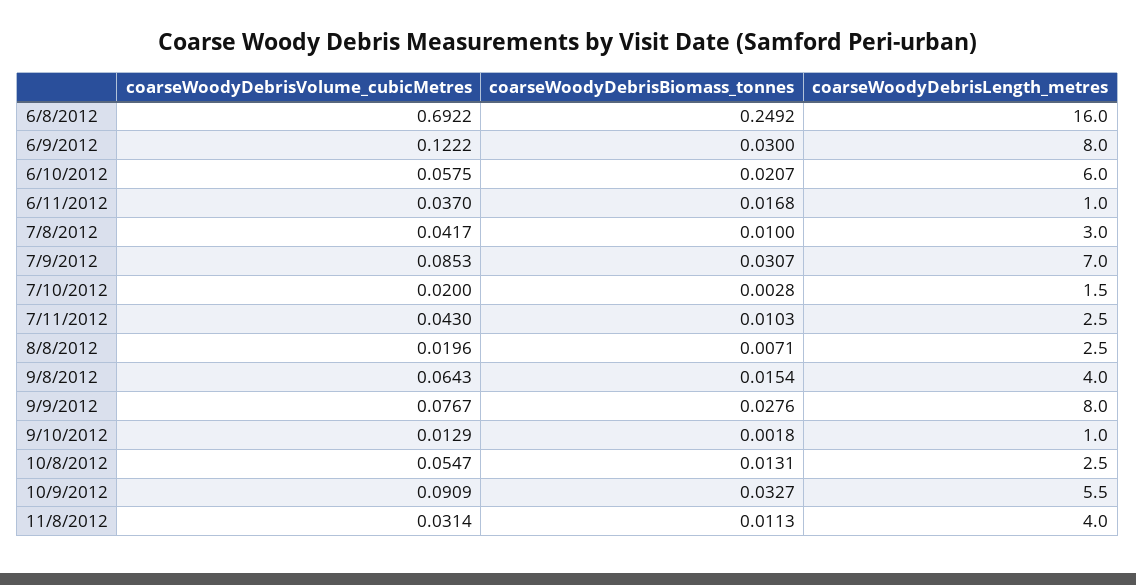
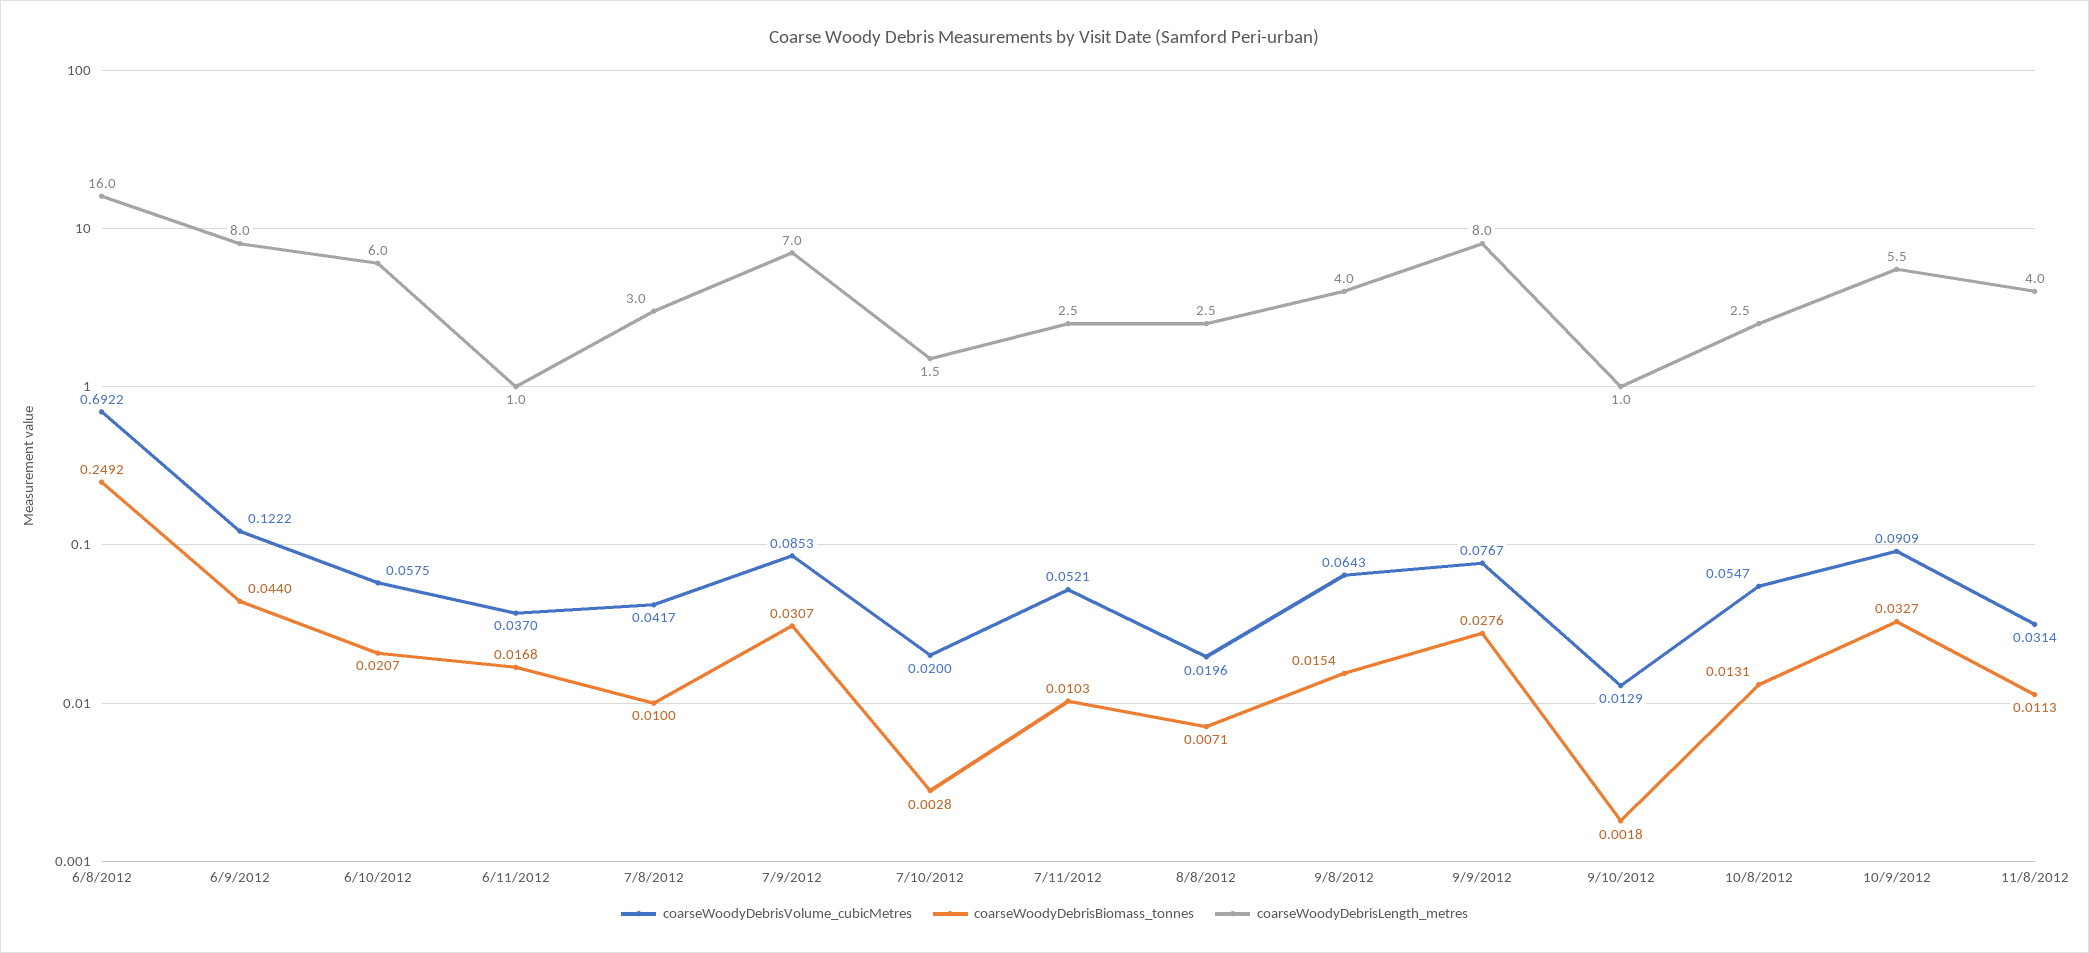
  {
    "coarseWoodyDebrisVolume_cubicMetres": {
      "6/8/2012": 0.6922,
      "6/9/2012": 0.1222,
      "6/10/2012": 0.0575,
      "6/11/2012": 0.037,
      "7/8/2012": 0.0417,
      "7/9/2012": 0.0853,
      "7/10/2012": 0.02,
-     "7/11/2012": 0.043,
+     "7/11/2012": 0.0521,
      "8/8/2012": 0.0196,
      "9/8/2012": 0.0643,
      "9/9/2012": 0.0767,
      "9/10/2012": 0.0129,
      "10/8/2012": 0.0547,
      "10/9/2012": 0.0909,
      "11/8/2012": 0.0314
    },
    "coarseWoodyDebrisBiomass_tonnes": {
      "6/8/2012": 0.2492,
-     "6/9/2012": 0.03,
+     "6/9/2012": 0.044,
      "6/10/2012": 0.0207,
      "6/11/2012": 0.0168,
      "7/8/2012": 0.01,
      "7/9/2012": 0.0307,
      "7/10/2012": 0.0028,
      "7/11/2012": 0.0103,
      "8/8/2012": 0.0071,
      "9/8/2012": 0.0154,
      "9/9/2012": 0.0276,
      "9/10/2012": 0.0018,
      "10/8/2012": 0.0131,
      "10/9/2012": 0.0327,
      "11/8/2012": 0.0113
    },
    "coarseWoodyDebrisLength_metres": {
      "6/8/2012": 16,
      "6/9/2012": 8,
      "6/10/2012": 6,
      "6/11/2012": 1,
      "7/8/2012": 3,
      "7/9/2012": 7,
      "7/10/2012": 1.5,
      "7/11/2012": 2.5,
      "8/8/2012": 2.5,
      "9/8/2012": 4,
      "9/9/2012": 8,
      "9/10/2012": 1,
      "10/8/2012": 2.5,
      "10/9/2012": 5.5,
      "11/8/2012": 4
    }
  }

